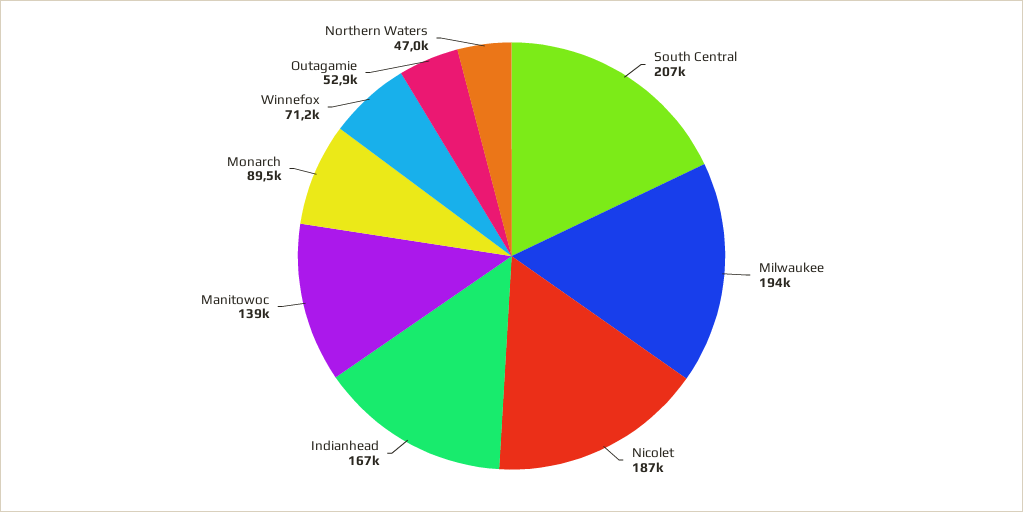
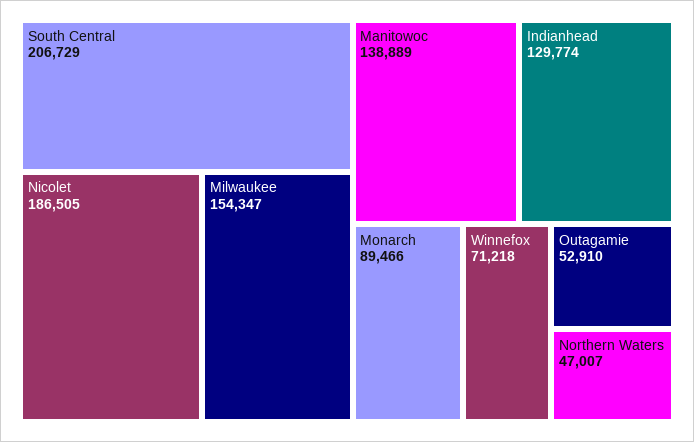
  {
    "South Central": 206729,
-   "Milwaukee": 194000,
+   "Milwaukee": 154347,
    "Nicolet": 186505,
-   "Indianhead": 167000,
+   "Indianhead": 129774,
    "Manitowoc": 138889,
    "Monarch": 89466,
    "Winnefox": 71218,
    "Outagamie": 52910,
    "Northern Waters": 47007
  }

